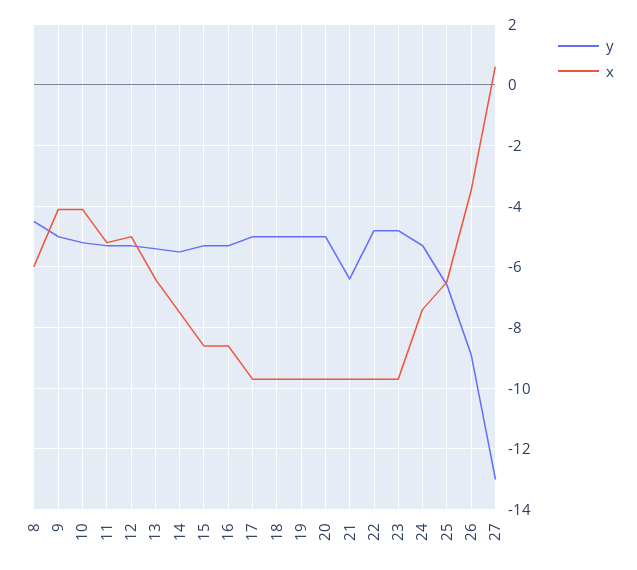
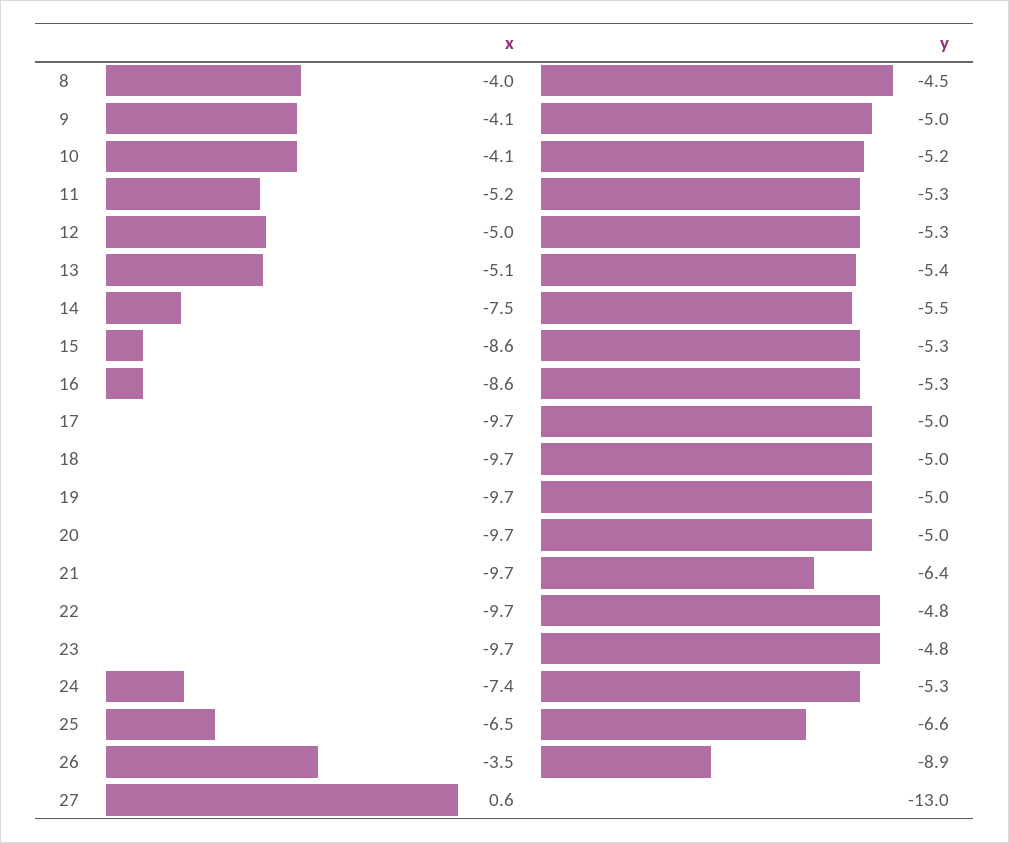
  {
    "y": {
      "8": -4.5,
      "9": -5,
      "10": -5.2,
      "11": -5.3,
      "12": -5.3,
      "13": -5.4,
      "14": -5.5,
      "15": -5.3,
      "16": -5.3,
      "17": -5,
      "18": -5,
      "19": -5,
      "20": -5,
      "21": -6.4,
      "22": -4.8,
      "23": -4.8,
      "24": -5.3,
      "25": -6.6,
      "26": -8.9,
      "27": -13
    },
    "x": {
-     "8": -6,
+     "8": -4,
      "9": -4.1,
      "10": -4.1,
      "11": -5.2,
      "12": -5,
-     "13": -6.5,
+     "13": -5.1,
      "14": -7.5,
      "15": -8.6,
      "16": -8.6,
      "17": -9.7,
      "18": -9.7,
      "19": -9.7,
      "20": -9.7,
      "21": -9.7,
      "22": -9.7,
      "23": -9.7,
      "24": -7.4,
      "25": -6.5,
      "26": -3.5,
      "27": 0.6
    }
  }

